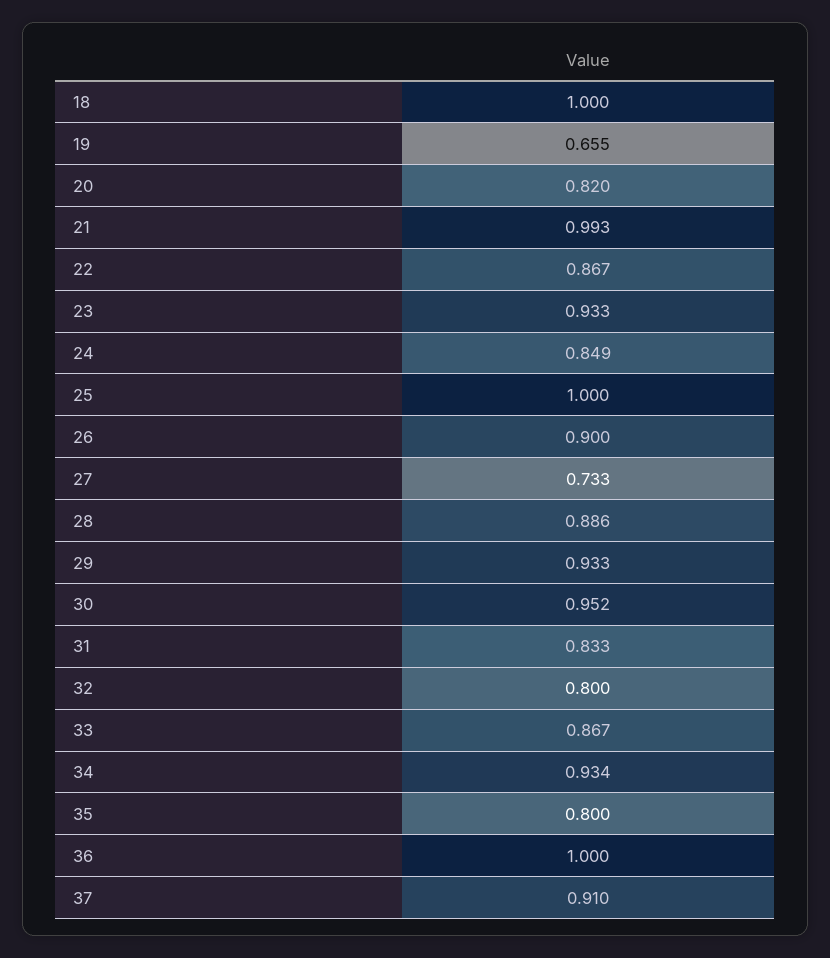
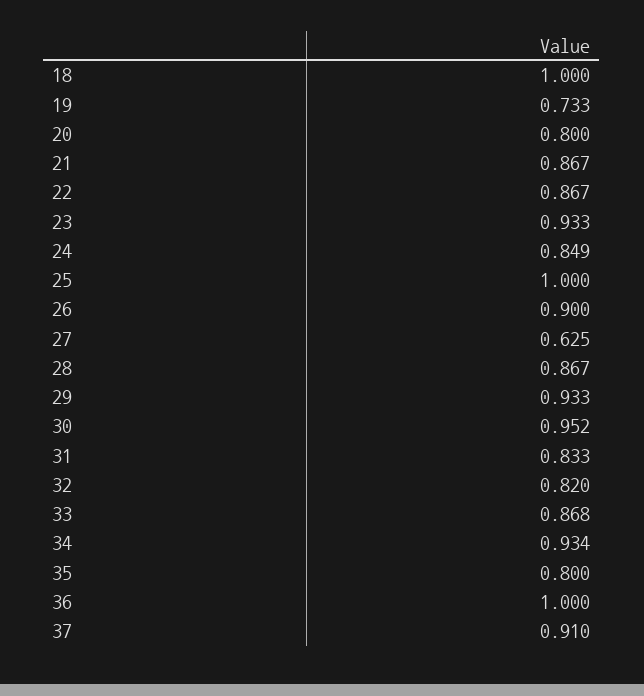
  {
    "18": 1,
-   "19": 0.655,
+   "19": 0.733,
-   "20": 0.82,
+   "20": 0.8,
-   "21": 0.993,
+   "21": 0.867,
    "22": 0.867,
    "23": 0.933,
    "24": 0.849,
    "25": 1,
    "26": 0.9,
-   "27": 0.733,
+   "27": 0.625,
-   "28": 0.886,
+   "28": 0.867,
    "29": 0.933,
    "30": 0.952,
    "31": 0.833,
-   "32": 0.8,
+   "32": 0.82,
-   "33": 0.867,
+   "33": 0.868,
    "34": 0.934,
    "35": 0.8,
    "36": 1,
    "37": 0.91
  }

